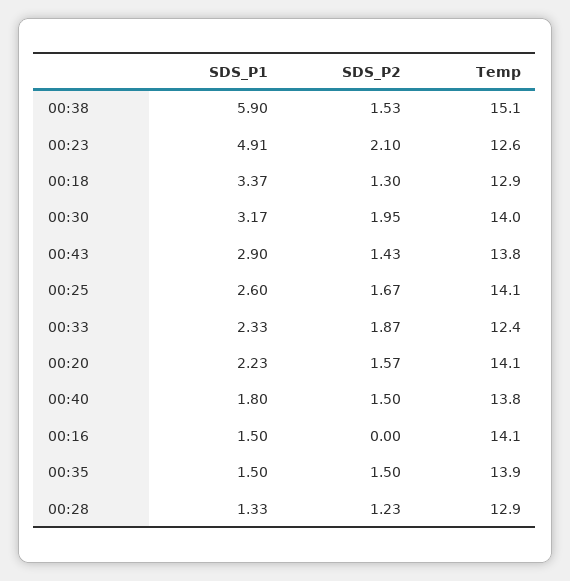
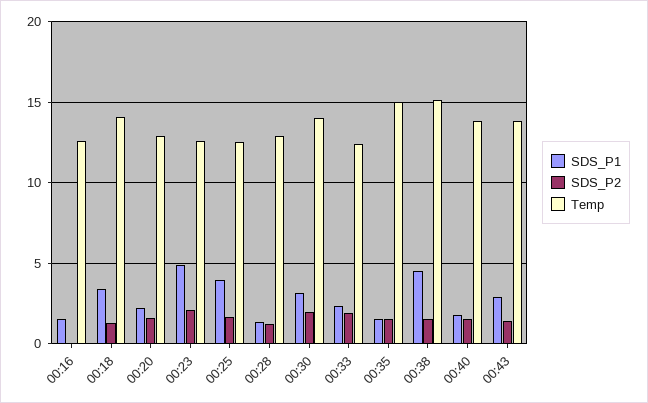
  {
    "SDS_P1": {
-     "00:38": 5.9,
+     "00:38": 4.5,
      "00:23": 4.91,
      "00:18": 3.37,
      "00:30": 3.17,
      "00:43": 2.9,
-     "00:25": 2.6,
+     "00:25": 4,
      "00:33": 2.33,
      "00:20": 2.23,
      "00:40": 1.8,
      "00:16": 1.5,
      "00:35": 1.5,
      "00:28": 1.33
    },
    "SDS_P2": {
      "00:38": 1.53,
      "00:23": 2.1,
      "00:18": 1.3,
      "00:30": 1.95,
      "00:43": 1.43,
      "00:25": 1.67,
      "00:33": 1.87,
      "00:20": 1.57,
      "00:40": 1.5,
      "00:16": 0,
      "00:35": 1.5,
      "00:28": 1.23
    },
    "Temp": {
      "00:38": 15.1,
      "00:23": 12.6,
-     "00:18": 12.9,
+     "00:18": 14,
      "00:30": 14,
      "00:43": 13.8,
-     "00:25": 14.1,
+     "00:25": 12.5,
      "00:33": 12.4,
-     "00:20": 14.1,
+     "00:20": 13,
      "00:40": 13.8,
-     "00:16": 14.1,
+     "00:16": 12.5,
-     "00:35": 13.9,
+     "00:35": 15,
      "00:28": 12.9
    }
  }

